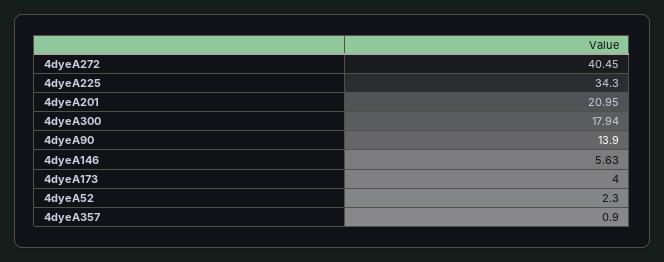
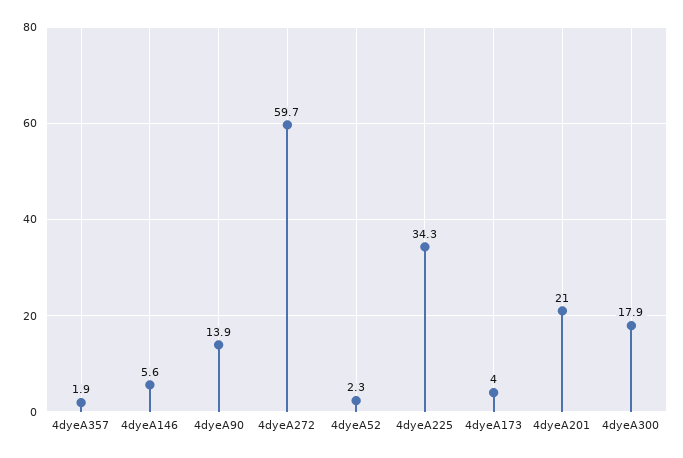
  {
-   "4dyeA272": 40.45,
+   "4dyeA272": 59.7,
    "4dyeA225": 34.3,
    "4dyeA201": 20.95,
    "4dyeA300": 17.94,
    "4dyeA90": 13.9,
    "4dyeA146": 5.63,
    "4dyeA173": 4,
    "4dyeA52": 2.3,
-   "4dyeA357": 0.9
+   "4dyeA357": 1.9
  }

